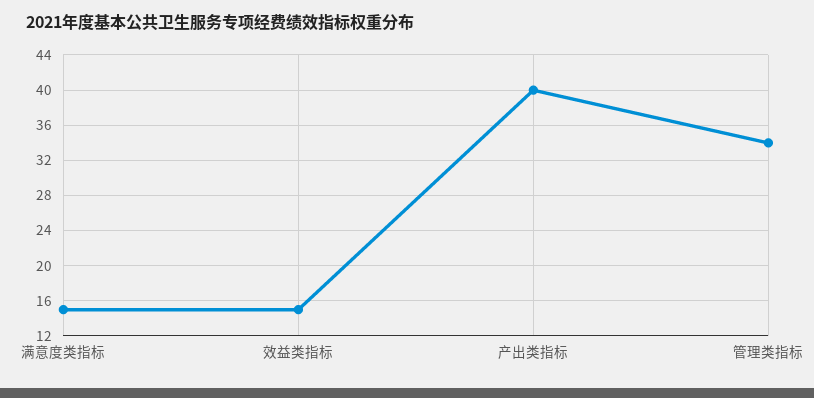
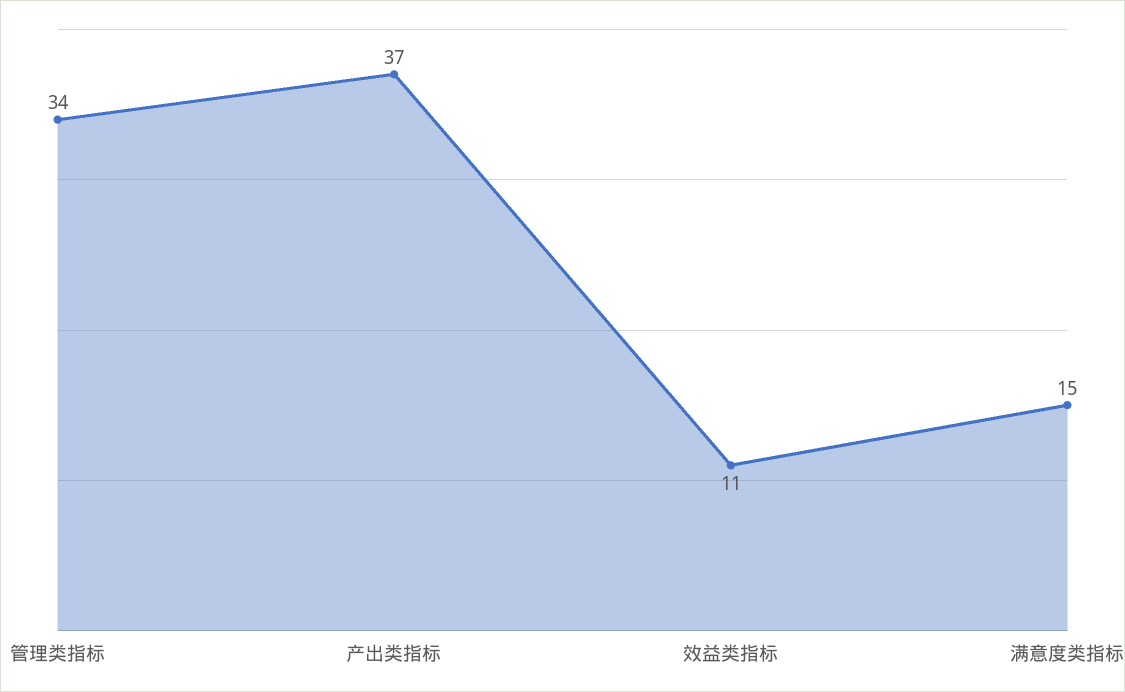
  {
    "满意度类指标": 15,
-   "效益类指标": 15,
+   "效益类指标": 11,
-   "产出类指标": 40,
+   "产出类指标": 37,
    "管理类指标": 34
  }

